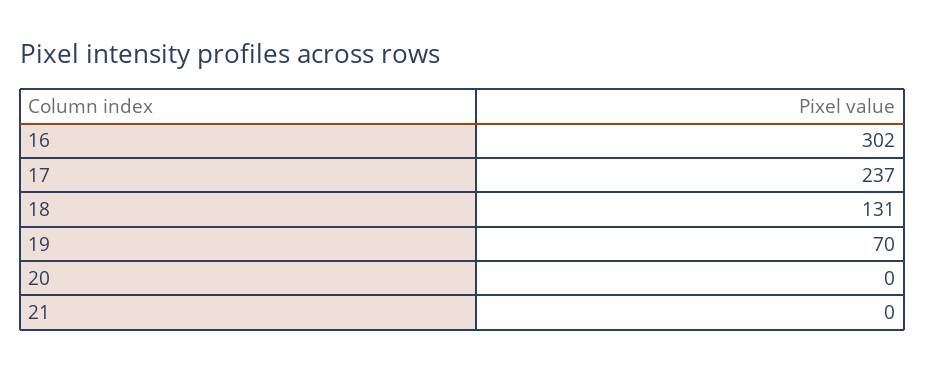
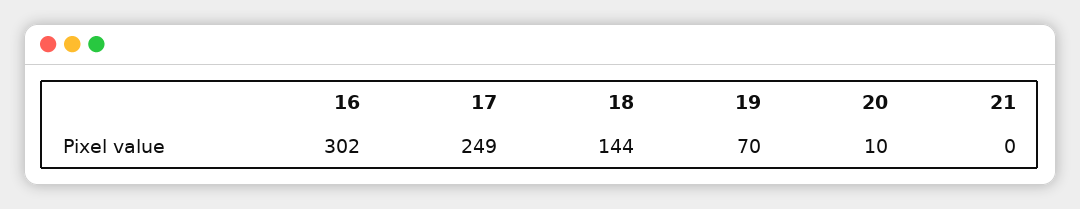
  {
    "16": 302,
-   "17": 237,
+   "17": 249,
-   "18": 131,
+   "18": 144,
    "19": 70,
-   "20": 0,
+   "20": 10,
    "21": 0
  }

